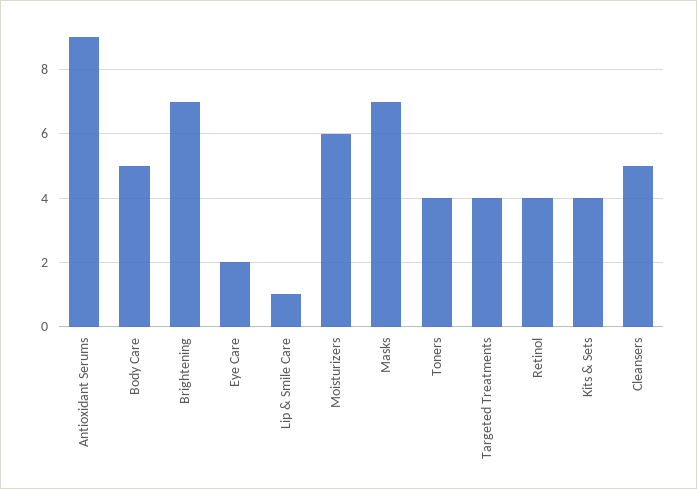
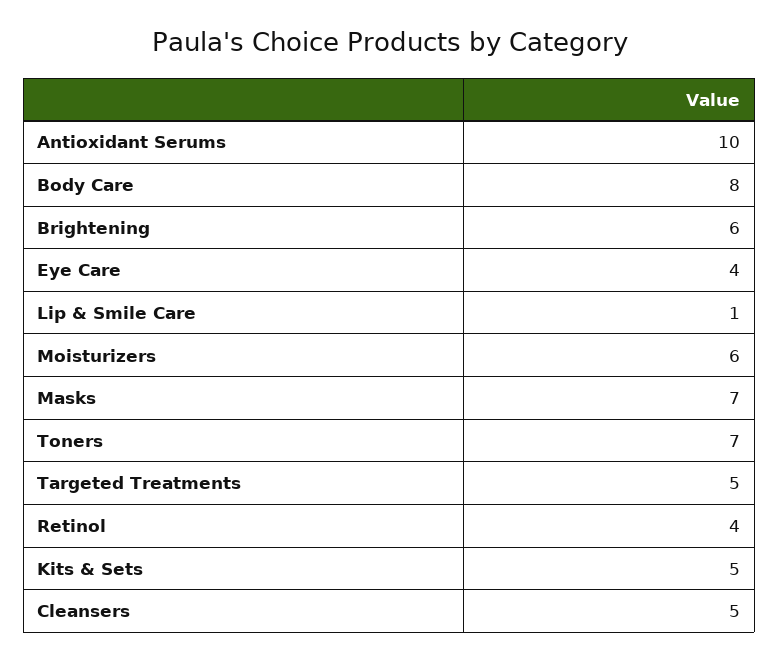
  {
-   "Antioxidant Serums": 9,
+   "Antioxidant Serums": 10,
-   "Body Care": 5,
+   "Body Care": 8,
-   "Brightening": 7,
+   "Brightening": 6,
-   "Eye Care": 2,
+   "Eye Care": 4,
    "Lip & Smile Care": 1,
    "Moisturizers": 6,
    "Masks": 7,
-   "Toners": 4,
+   "Toners": 7,
-   "Targeted Treatments": 4,
+   "Targeted Treatments": 5,
    "Retinol": 4,
-   "Kits & Sets": 4,
+   "Kits & Sets": 5,
    "Cleansers": 5
  }

